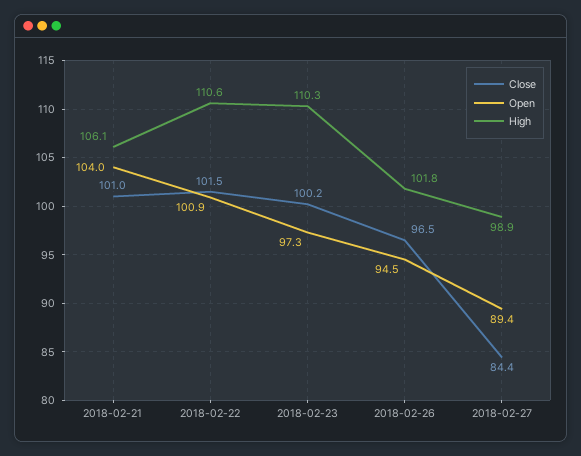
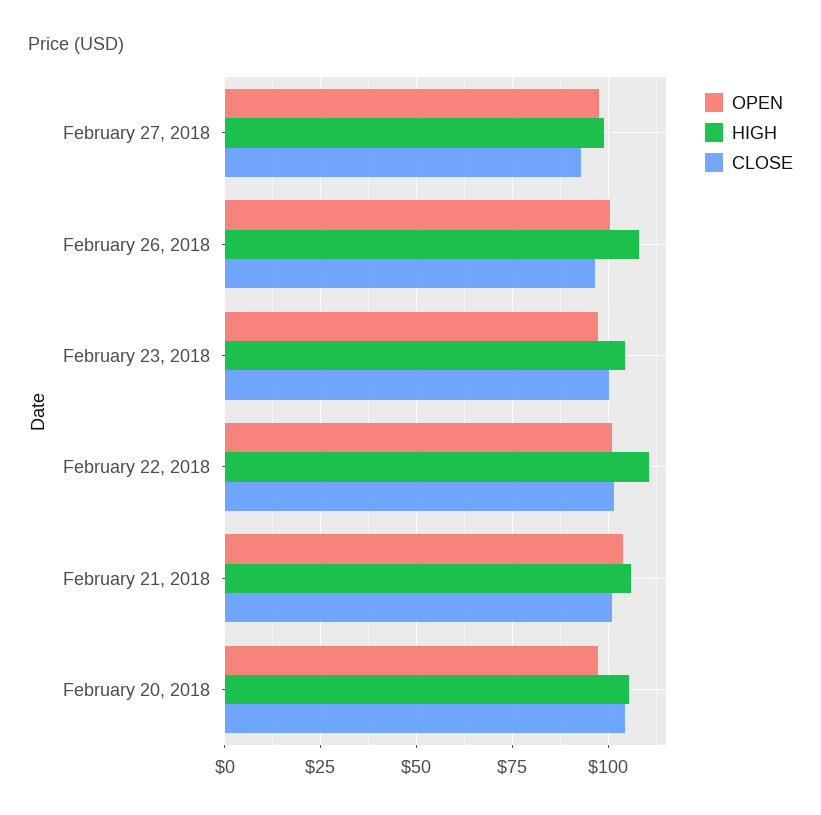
  {
    "Close": {
      "2018-02-21": 101,
      "2018-02-22": 101.5,
      "2018-02-23": 100.2,
      "2018-02-26": 96.5,
-     "2018-02-27": 84.4
+     "2018-02-27": 92.5,
+     "February 20, 2018": 105
    },
    "Open": {
      "2018-02-21": 104,
      "2018-02-22": 100.9,
      "2018-02-23": 97.3,
-     "2018-02-26": 94.5,
+     "2018-02-26": 100,
-     "2018-02-27": 89.4
+     "2018-02-27": 97.5,
+     "February 20, 2018": 97.5
    },
    "High": {
      "2018-02-21": 106.1,
      "2018-02-22": 110.6,
-     "2018-02-23": 110.3,
+     "2018-02-23": 105,
-     "2018-02-26": 101.8,
+     "2018-02-26": 107.5,
-     "2018-02-27": 98.9
+     "2018-02-27": 98.9,
+     "February 20, 2018": 105
    }
  }

